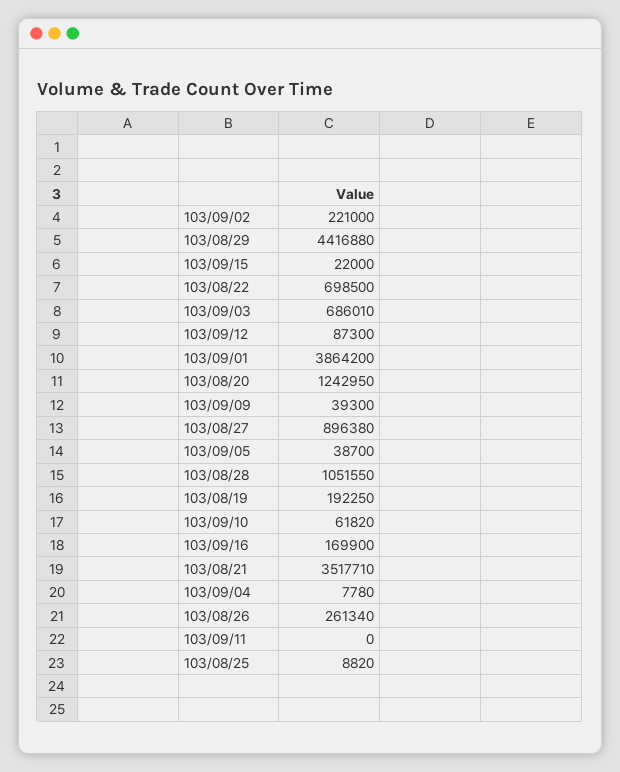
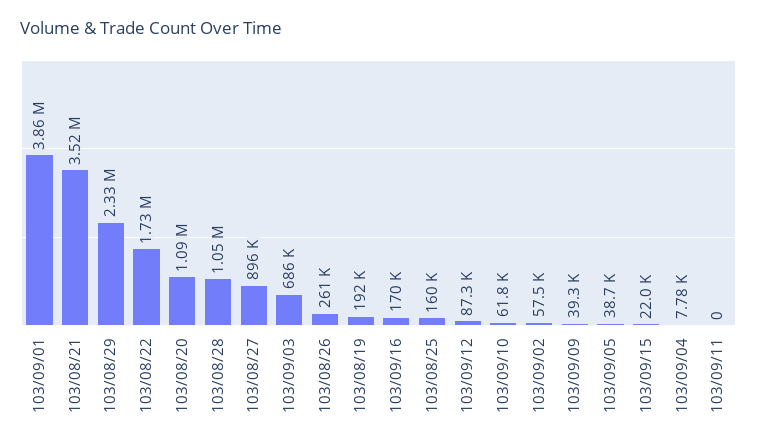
  {
-   "103/09/02": 221000,
+   "103/09/02": 57500,
-   "103/08/29": 4416880,
+   "103/08/29": 2330000,
    "103/09/15": 22000,
-   "103/08/22": 698500,
+   "103/08/22": 1730000,
    "103/09/03": 686010,
    "103/09/12": 87300,
    "103/09/01": 3864200,
-   "103/08/20": 1242950,
+   "103/08/20": 1090000,
    "103/09/09": 39300,
    "103/08/27": 896380,
    "103/09/05": 38700,
    "103/08/28": 1051550,
    "103/08/19": 192250,
    "103/09/10": 61820,
    "103/09/16": 169900,
    "103/08/21": 3517710,
    "103/09/04": 7780,
    "103/08/26": 261340,
    "103/09/11": 0,
-   "103/08/25": 8820
+   "103/08/25": 160000
  }

